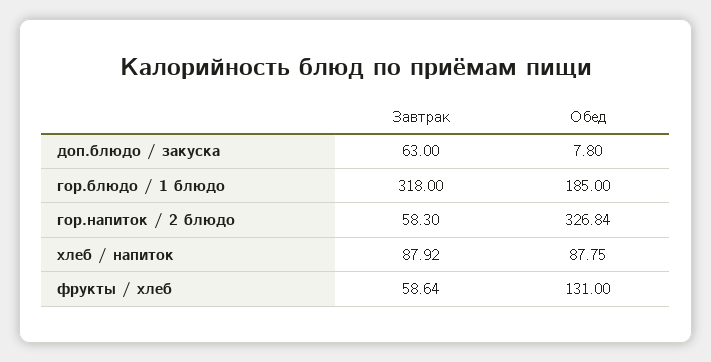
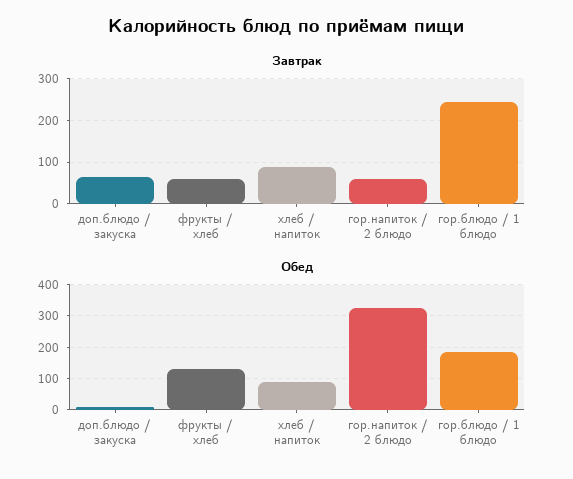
  {
    "Завтрак": {
      "доп.блюдо / закуска": 63,
-     "гор.блюдо / 1 блюдо": 318,
+     "гор.блюдо / 1 блюдо": 240,
      "гор.напиток / 2 блюдо": 58.3,
      "хлеб / напиток": 87.92,
      "фрукты / хлеб": 58.64
    },
    "Обед": {
      "доп.блюдо / закуска": 7.8,
      "гор.блюдо / 1 блюдо": 185,
      "гор.напиток / 2 блюдо": 326.84,
      "хлеб / напиток": 87.75,
      "фрукты / хлеб": 131
    }
  }

